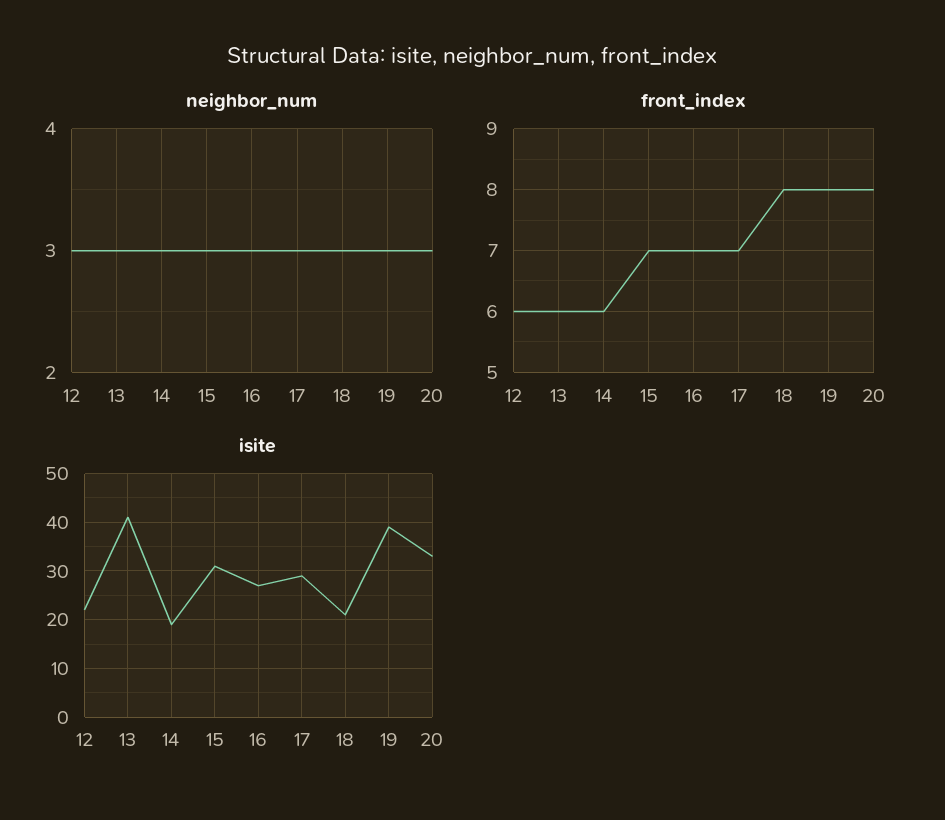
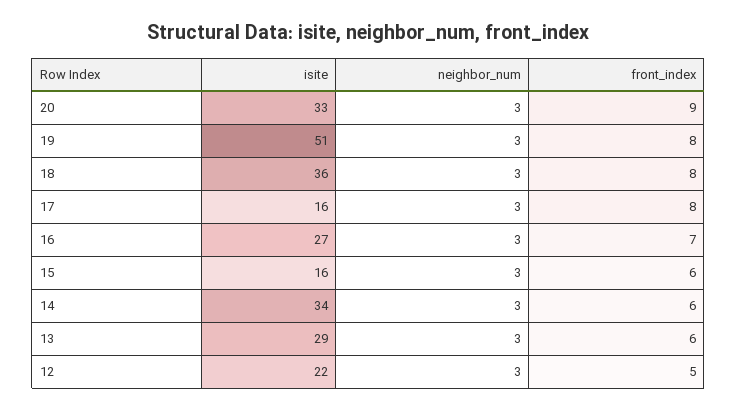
  {
    "neighbor_num": {
      "12": 3,
      "13": 3,
      "14": 3,
      "15": 3,
      "16": 3,
      "17": 3,
      "18": 3,
      "19": 3,
      "20": 3
    },
    "front_index": {
-     "12": 6,
+     "12": 5,
      "13": 6,
      "14": 6,
-     "15": 7,
+     "15": 6,
      "16": 7,
-     "17": 7,
+     "17": 8,
      "18": 8,
      "19": 8,
-     "20": 8
+     "20": 9
    },
    "isite": {
      "12": 22,
-     "13": 40,
+     "13": 29,
-     "14": 20,
+     "14": 34,
-     "15": 30,
+     "15": 16,
      "16": 27,
-     "17": 30,
+     "17": 16,
-     "18": 20,
+     "18": 36,
-     "19": 40,
+     "19": 51,
      "20": 33
    }
  }

